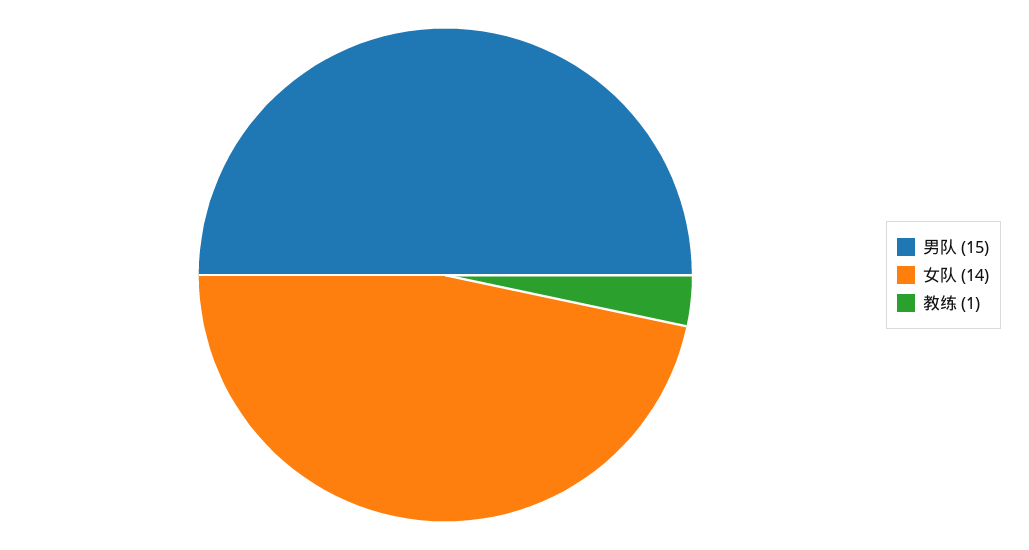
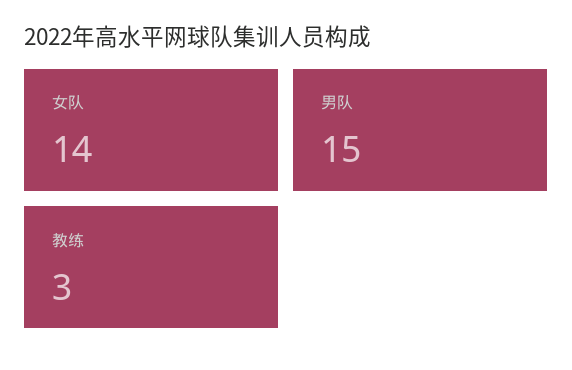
  {
    "男队": 15,
    "女队": 14,
-   "教练": 1
+   "教练": 3
  }

